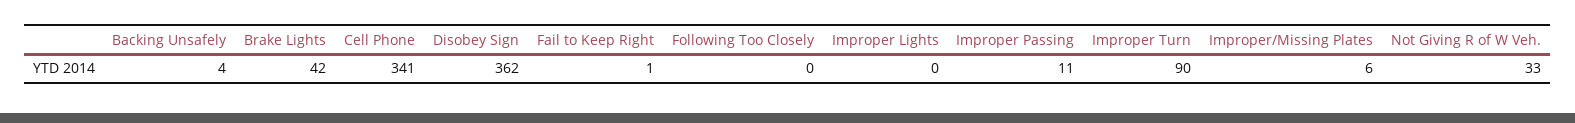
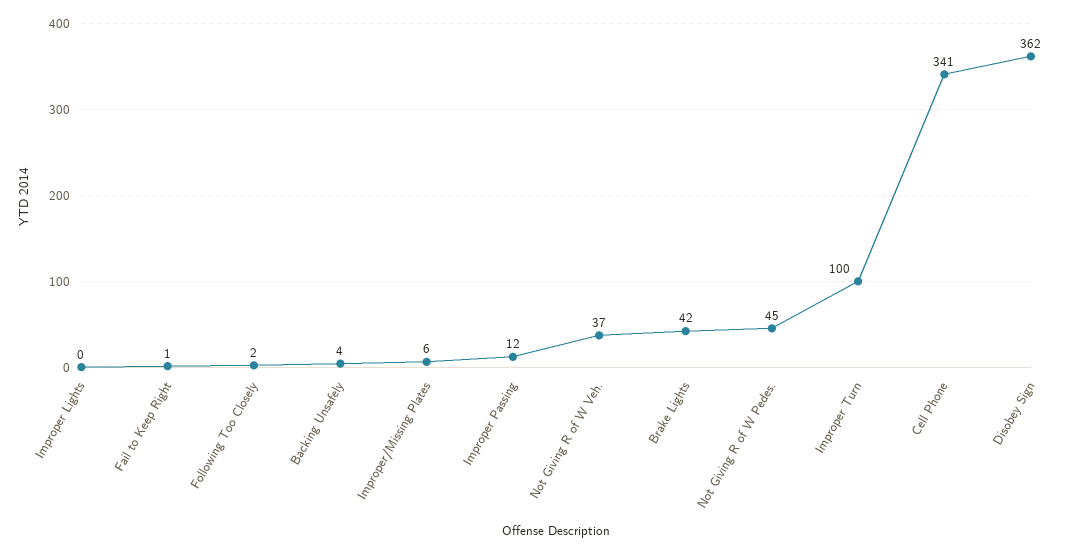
  {
    "Backing Unsafely": 4,
    "Brake Lights": 42,
    "Cell Phone": 341,
    "Disobey Sign": 362,
    "Fail to Keep Right": 1,
-   "Following Too Closely": 0,
+   "Following Too Closely": 2,
    "Improper Lights": 0,
-   "Improper Passing": 11,
+   "Improper Passing": 12,
-   "Improper Turn": 90,
+   "Improper Turn": 100,
    "Improper/Missing Plates": 6,
-   "Not Giving R of W Veh.": 33
+   "Not Giving R of W Veh.": 37,
+   "Not Giving R of W Pedes.": 45
  }

